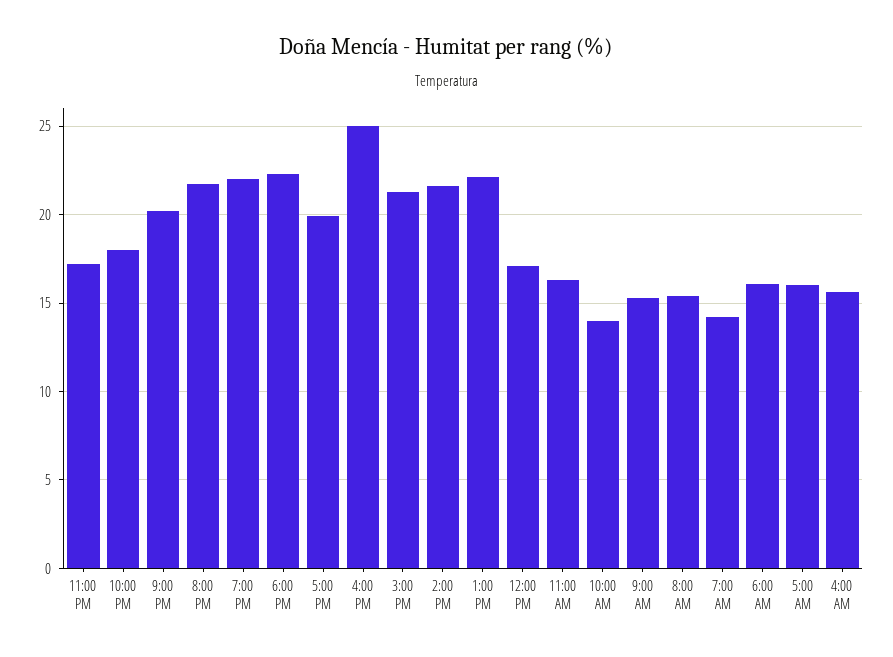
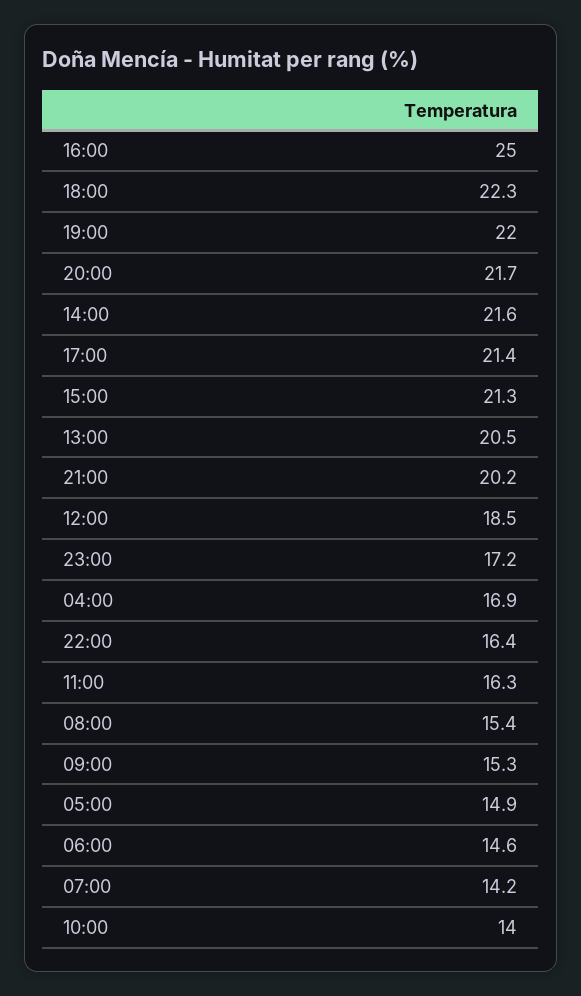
  {
    "11:00 PM": 17.2,
-   "10:00 PM": 18,
+   "10:00 PM": 16.4,
    "9:00 PM": 20.2,
    "8:00 PM": 21.7,
    "7:00 PM": 22,
    "6:00 PM": 22.3,
-   "5:00 PM": 20,
+   "5:00 PM": 21.4,
    "4:00 PM": 25,
    "3:00 PM": 21.3,
    "2:00 PM": 21.6,
-   "1:00 PM": 22,
+   "1:00 PM": 20.5,
-   "12:00 PM": 17,
+   "12:00 PM": 18.5,
    "11:00 AM": 16.3,
    "10:00 AM": 14,
    "9:00 AM": 15.3,
    "8:00 AM": 15.4,
    "7:00 AM": 14.2,
-   "6:00 AM": 16,
+   "6:00 AM": 14.6,
-   "5:00 AM": 16,
+   "5:00 AM": 14.9,
-   "4:00 AM": 15.5
+   "4:00 AM": 16.9
  }

